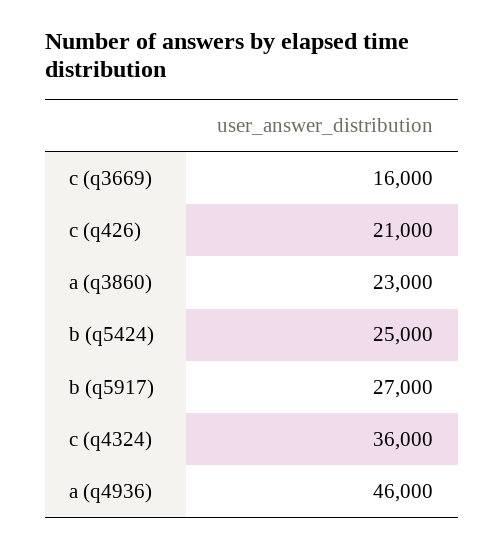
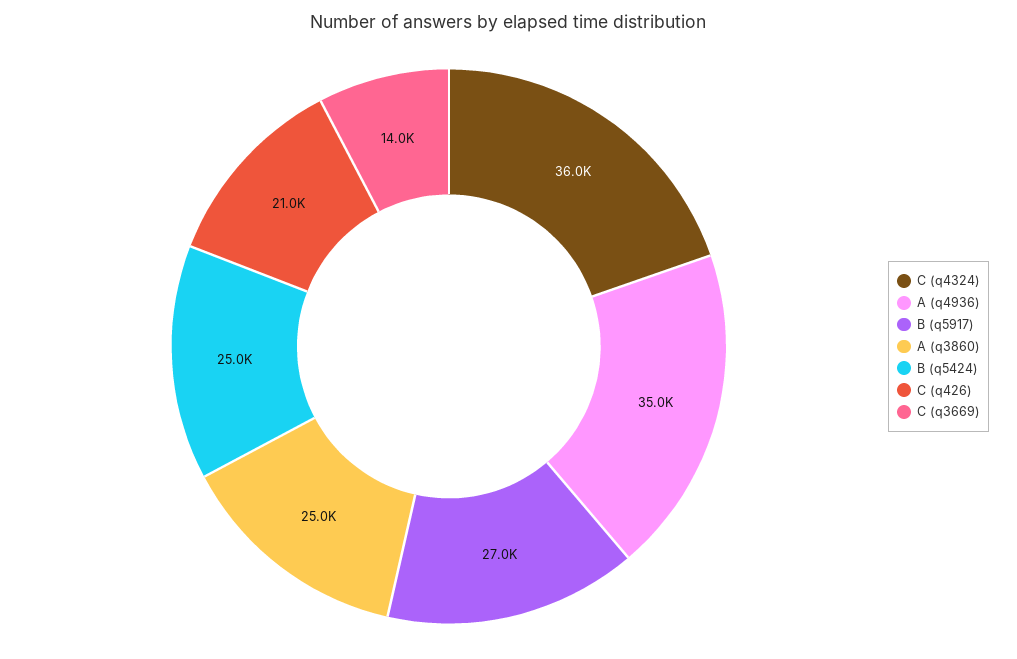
  {
-   "c (q3669)": 16000,
+   "c (q3669)": 14000,
    "c (q426)": 21000,
-   "a (q3860)": 23000,
+   "a (q3860)": 25000,
    "b (q5424)": 25000,
    "b (q5917)": 27000,
    "c (q4324)": 36000,
-   "a (q4936)": 46000
+   "a (q4936)": 35000
  }

